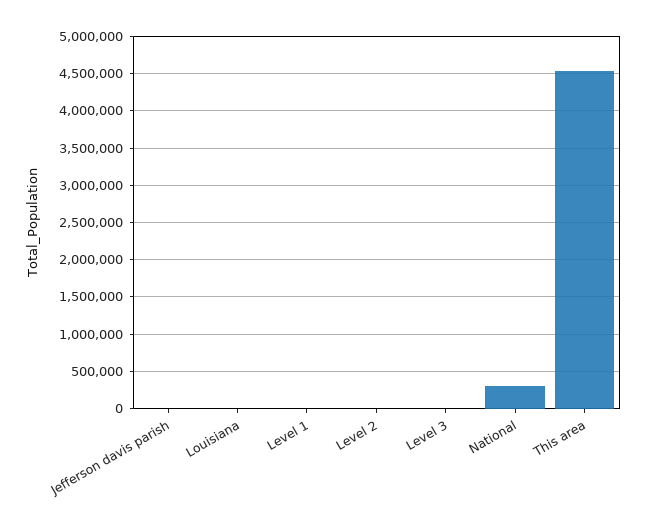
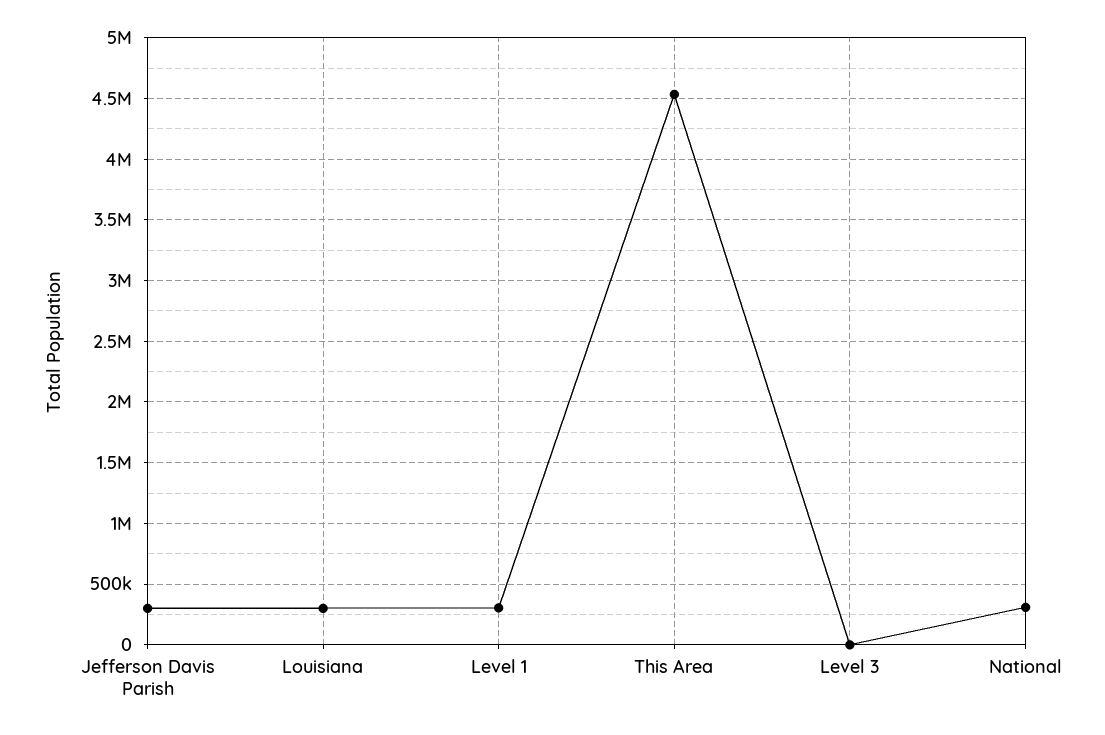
  {
-   "Jefferson davis parish": 0,
+   "Jefferson davis parish": 300000,
-   "Louisiana": 0,
+   "Louisiana": 300000,
-   "Level 1": 0,
+   "Level 1": 300000,
-   "Level 2": 0,
    "Level 3": 0,
    "National": 300000,
    "This area": 4550000
  }

